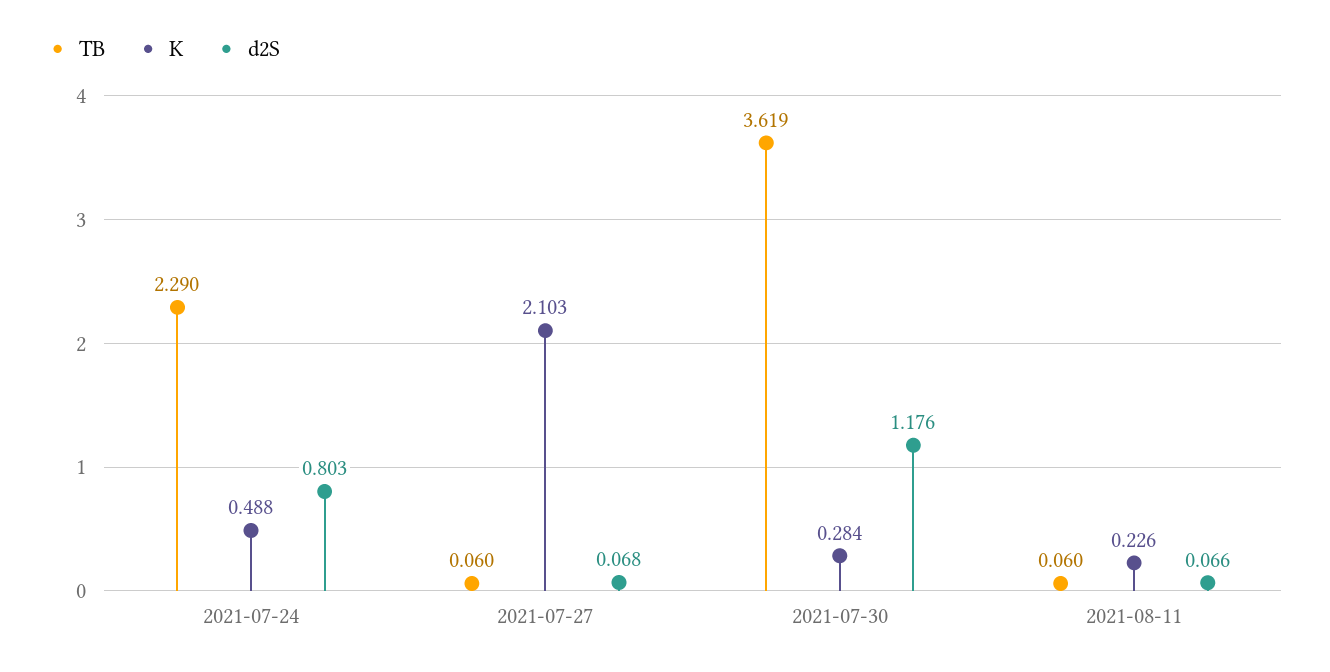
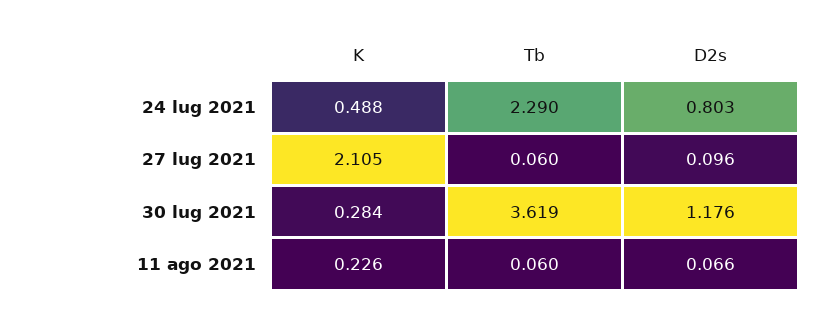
  {
    "TB": {
      "2021-07-24": 2.29,
      "2021-07-27": 0.06,
      "2021-07-30": 3.619,
      "2021-08-11": 0.06
    },
    "K": {
      "2021-07-24": 0.488,
-     "2021-07-27": 2.103,
+     "2021-07-27": 2.105,
      "2021-07-30": 0.284,
      "2021-08-11": 0.226
    },
    "d2S": {
      "2021-07-24": 0.803,
-     "2021-07-27": 0.068,
+     "2021-07-27": 0.096,
      "2021-07-30": 1.176,
      "2021-08-11": 0.066
    }
  }

